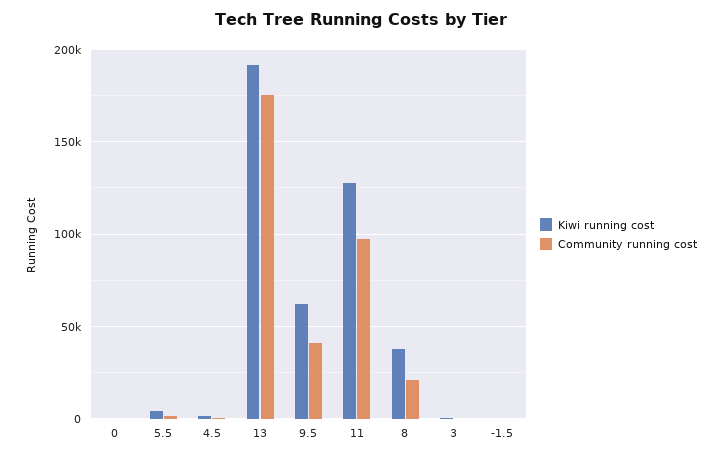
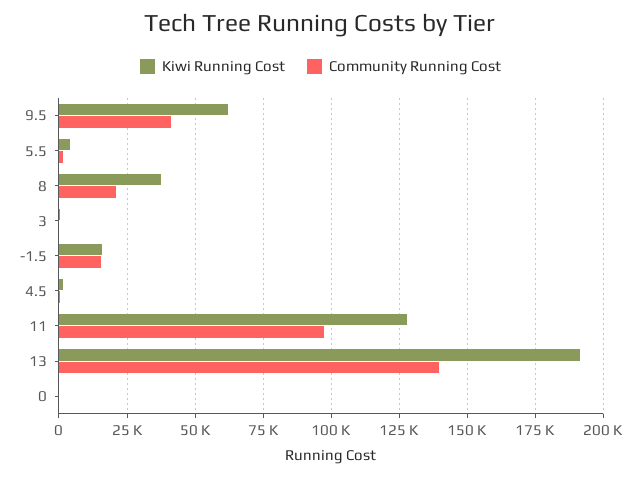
  {
    "Kiwi running cost": {
      "0": 0,
      "5.5": 5000,
      "4.5": 2500,
      "13": 192500,
      "9.5": 62500,
      "11": 127500,
      "8": 37500,
      "3": 0,
-     "-1.5": 0
+     "-1.5": 15000
    },
    "Community running cost": {
      "0": 0,
      "5.5": 2500,
      "4.5": 0,
-     "13": 175000,
+     "13": 140000,
      "9.5": 40000,
      "11": 97500,
      "8": 20000,
      "3": 0,
-     "-1.5": 0
+     "-1.5": 15000
    }
  }

